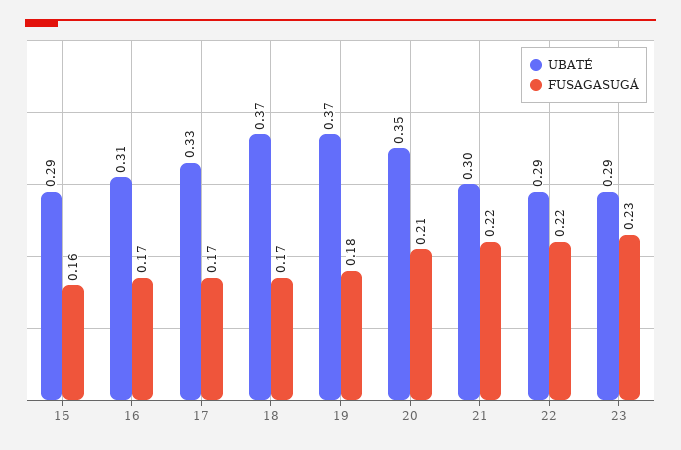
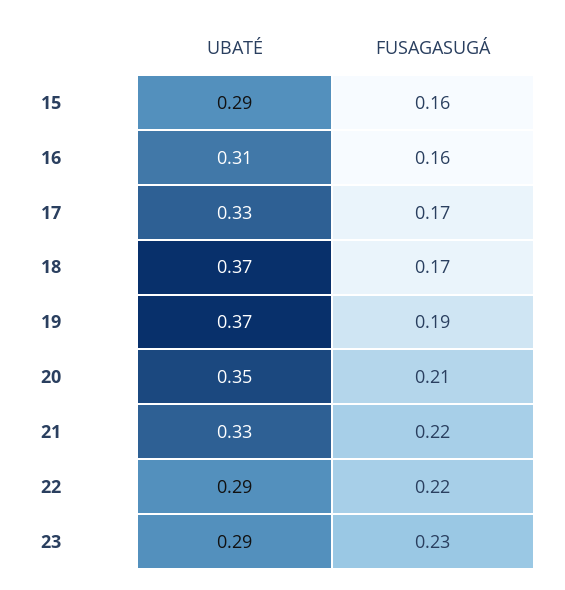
  {
    "UBATÉ": {
      "15": 0.29,
      "16": 0.31,
      "17": 0.33,
      "18": 0.37,
      "19": 0.37,
      "20": 0.35,
-     "21": 0.3,
+     "21": 0.33,
      "22": 0.29,
      "23": 0.29
    },
    "FUSAGASUGÁ": {
      "15": 0.16,
-     "16": 0.17,
+     "16": 0.16,
      "17": 0.17,
      "18": 0.17,
-     "19": 0.18,
+     "19": 0.19,
      "20": 0.21,
      "21": 0.22,
      "22": 0.22,
      "23": 0.23
    }
  }

